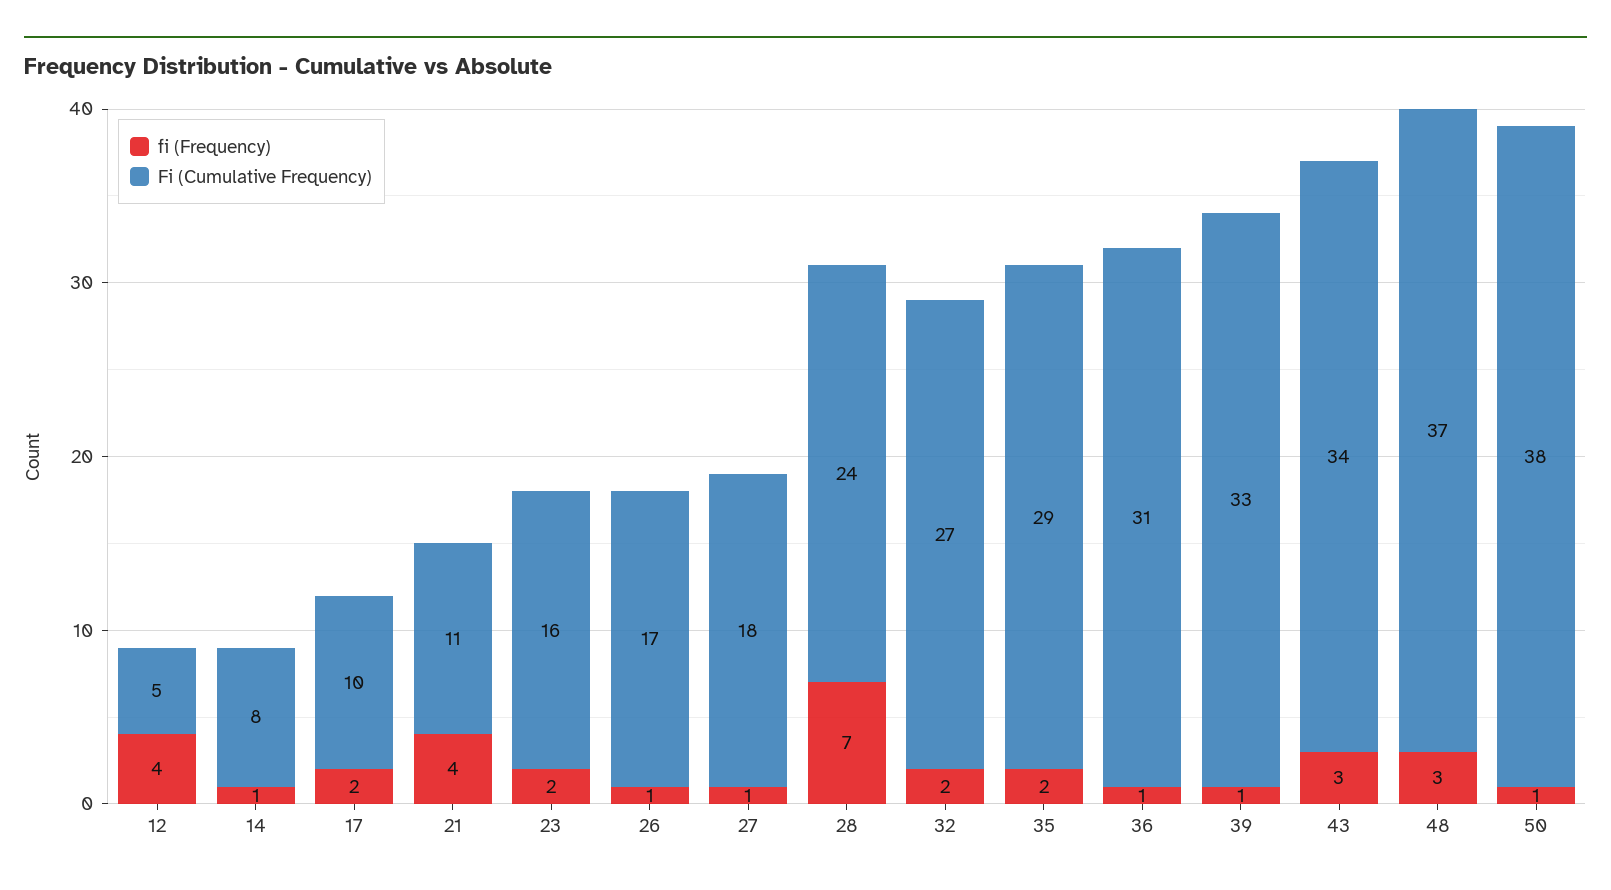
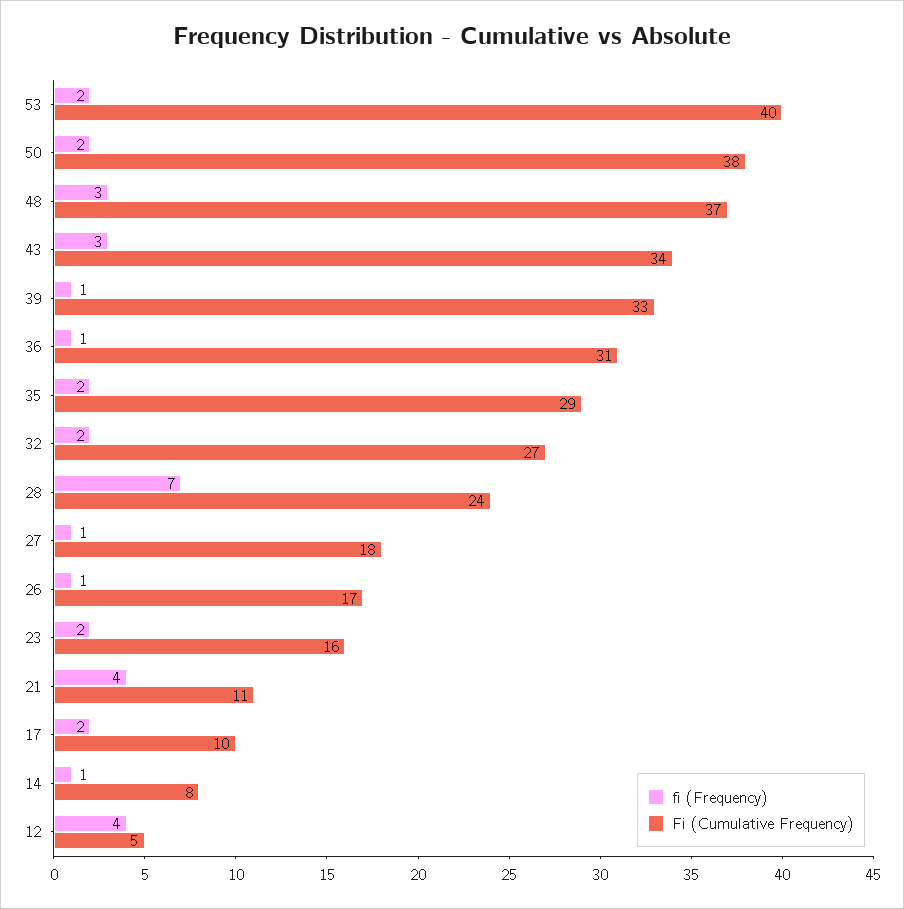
  {
    "fi (Frequency)": {
      "12": 4,
      "14": 1,
      "17": 2,
      "21": 4,
      "23": 2,
      "26": 1,
      "27": 1,
      "28": 7,
      "32": 2,
      "35": 2,
      "36": 1,
      "39": 1,
      "43": 3,
      "48": 3,
-     "50": 1
+     "50": 2,
+     "53": 2
    },
    "Fi (Cumulative Frequency)": {
      "12": 5,
      "14": 8,
      "17": 10,
      "21": 11,
      "23": 16,
      "26": 17,
      "27": 18,
      "28": 24,
      "32": 27,
      "35": 29,
      "36": 31,
      "39": 33,
      "43": 34,
      "48": 37,
-     "50": 38
+     "50": 38,
+     "53": 40
    }
  }

